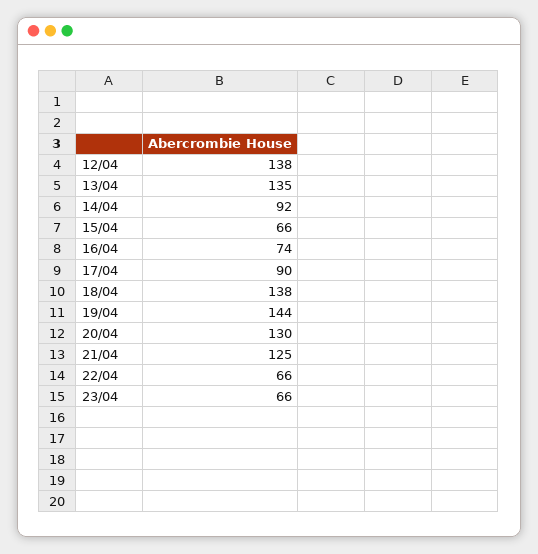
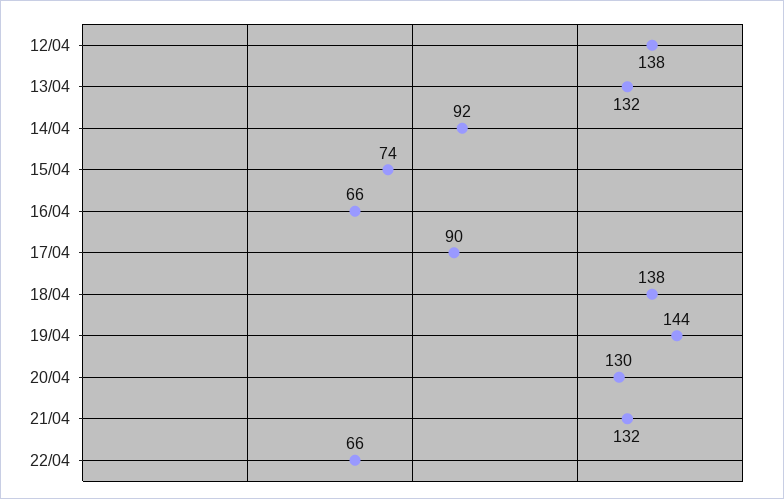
  {
    "12/04": 138,
-   "13/04": 135,
+   "13/04": 132,
    "14/04": 92,
-   "15/04": 66,
+   "15/04": 74,
-   "16/04": 74,
+   "16/04": 66,
    "17/04": 90,
    "18/04": 138,
    "19/04": 144,
    "20/04": 130,
-   "21/04": 125,
+   "21/04": 132,
-   "22/04": 66,
+   "22/04": 66
-   "23/04": 66
  }

